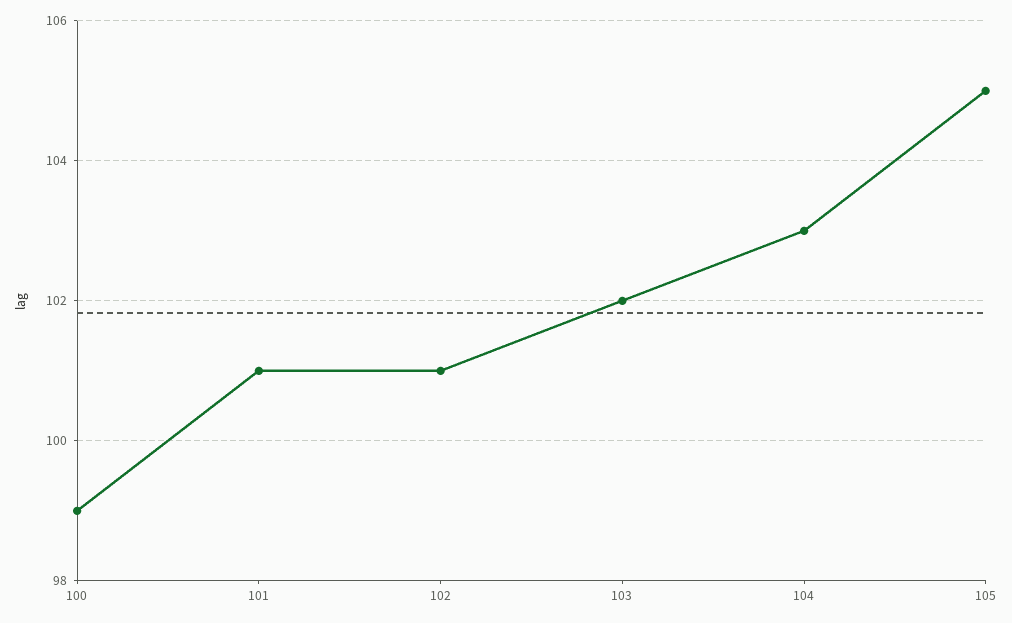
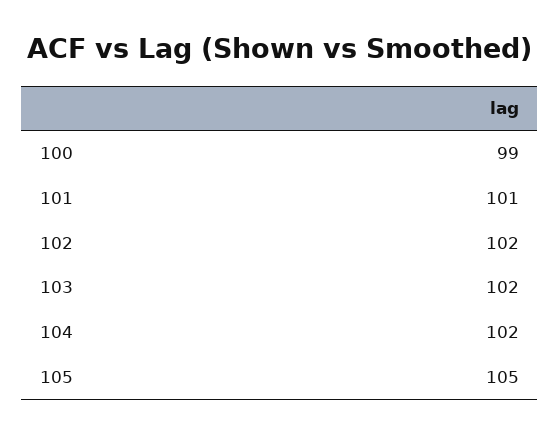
  {
    "100": 99,
    "101": 101,
-   "102": 101,
+   "102": 102,
    "103": 102,
-   "104": 103,
+   "104": 102,
    "105": 105
  }

